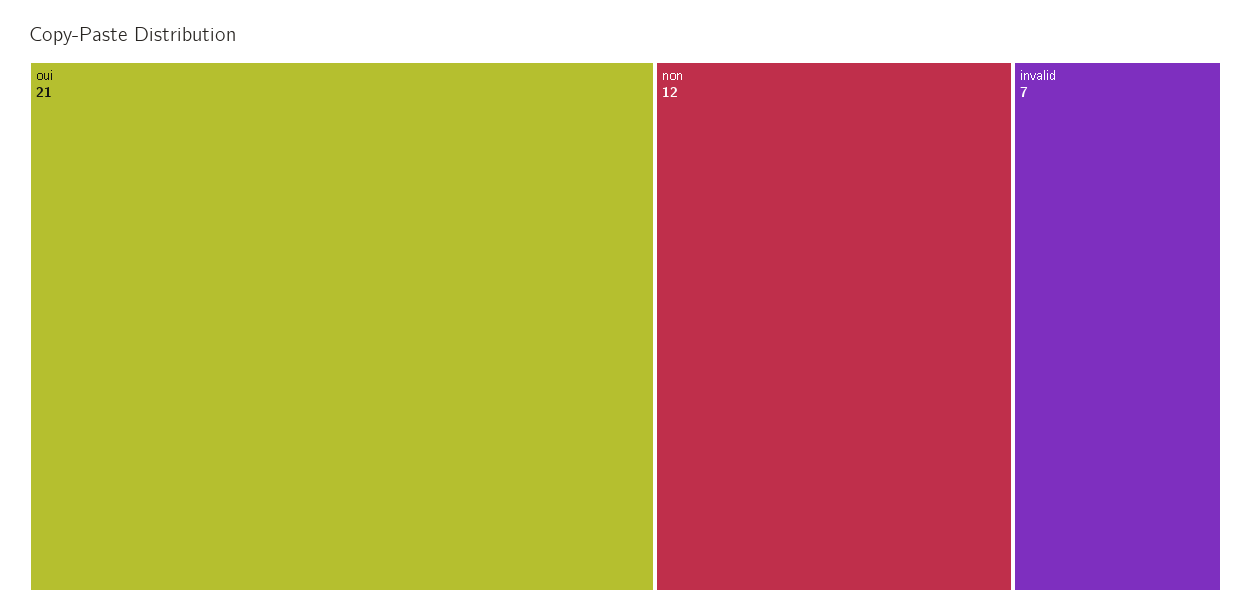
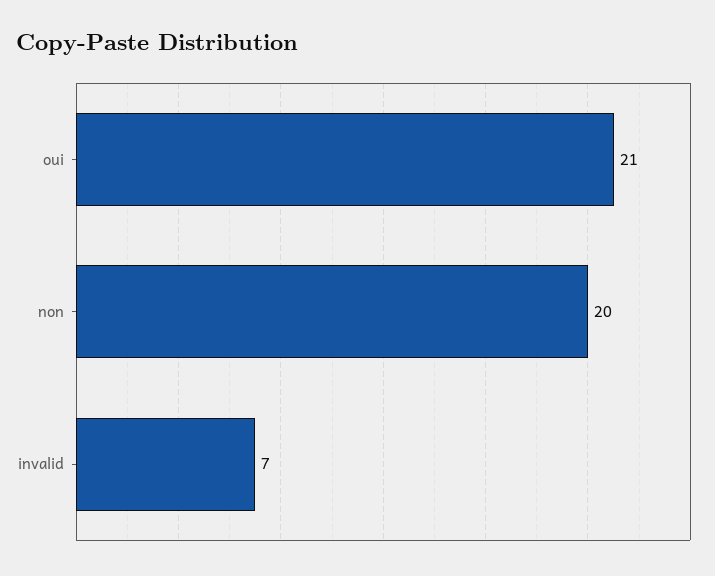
  {
    "oui": 21,
-   "non": 12,
+   "non": 20,
    "invalid": 7
  }

